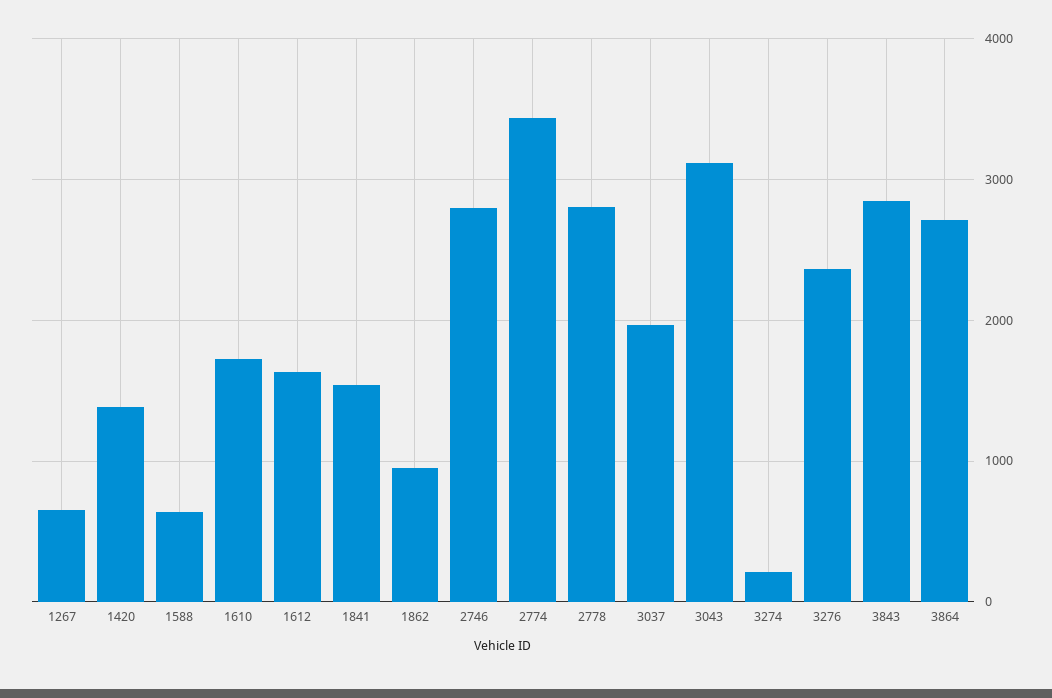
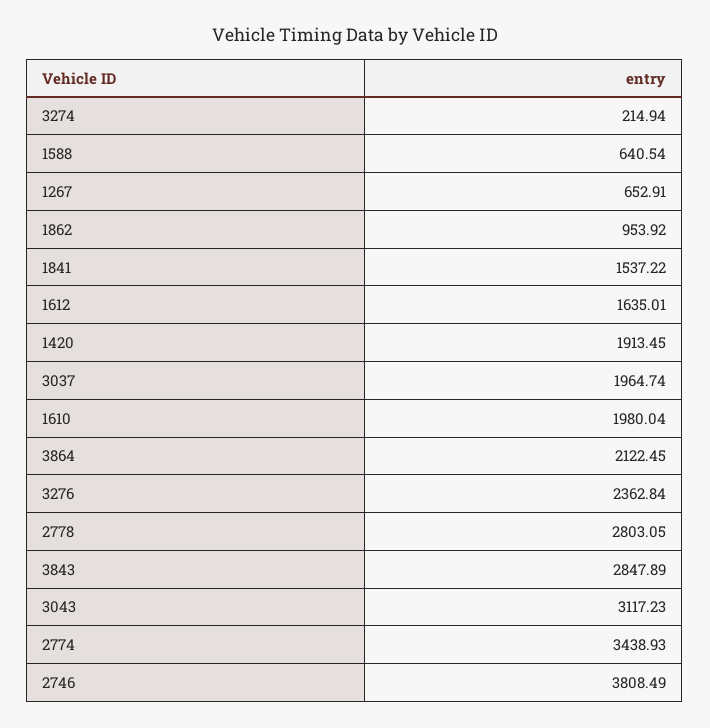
  {
    "1267": 652.91,
-   "1420": 1400,
+   "1420": 1913.45,
    "1588": 640.54,
-   "1610": 1700,
+   "1610": 1980.04,
    "1612": 1635.01,
    "1841": 1537.22,
    "1862": 953.92,
-   "2746": 2800,
+   "2746": 3808.49,
    "2774": 3438.93,
    "2778": 2803.05,
    "3037": 1964.74,
    "3043": 3117.23,
    "3274": 214.94,
    "3276": 2362.84,
    "3843": 2847.89,
-   "3864": 2700
+   "3864": 2122.45
  }

